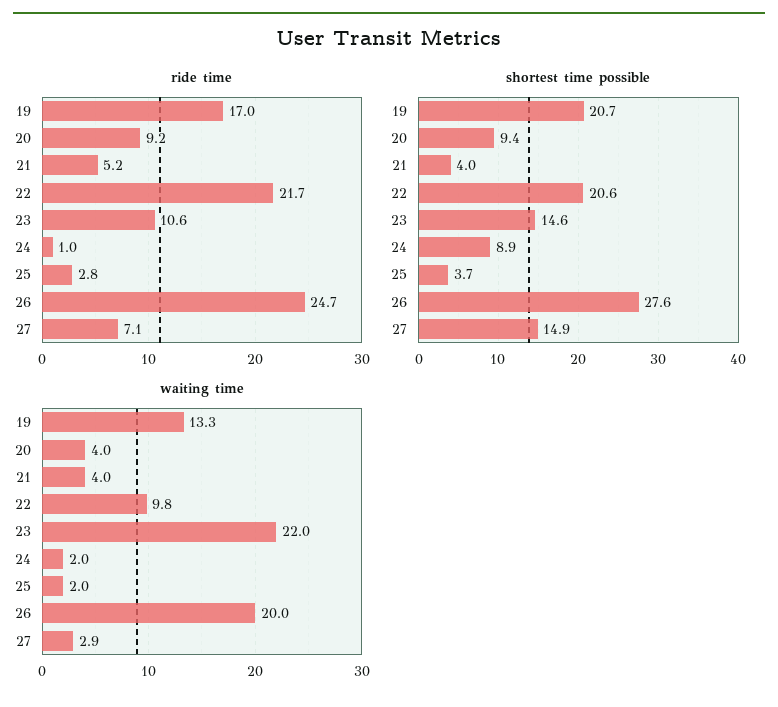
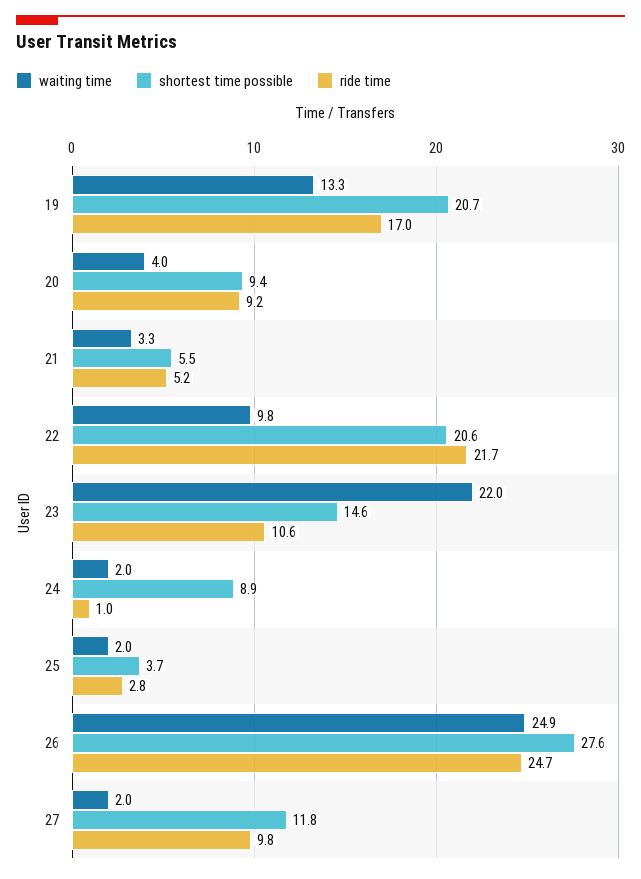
  {
    "ride time": {
      "19": 17,
      "20": 9.2,
      "21": 5.2,
      "22": 21.7,
      "23": 10.6,
      "24": 1,
      "25": 2.8,
      "26": 24.7,
-     "27": 7.1
+     "27": 9.8
    },
    "shortest time possible": {
      "19": 20.7,
      "20": 9.4,
-     "21": 4,
+     "21": 5.5,
      "22": 20.6,
      "23": 14.6,
      "24": 8.9,
      "25": 3.7,
      "26": 27.6,
-     "27": 14.9
+     "27": 11.8
    },
    "waiting time": {
      "19": 13.3,
      "20": 4,
-     "21": 4,
+     "21": 3.3,
      "22": 9.8,
      "23": 22,
      "24": 2,
      "25": 2,
-     "26": 20,
+     "26": 24.9,
-     "27": 2.9
+     "27": 2
    }
  }

